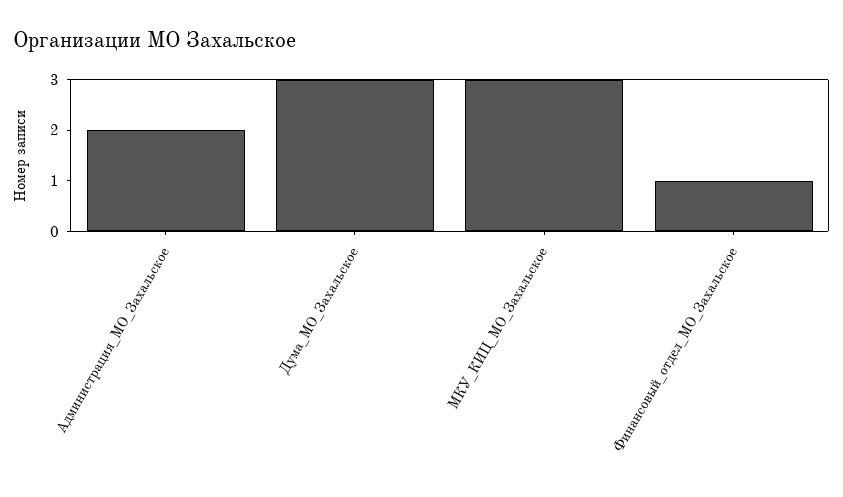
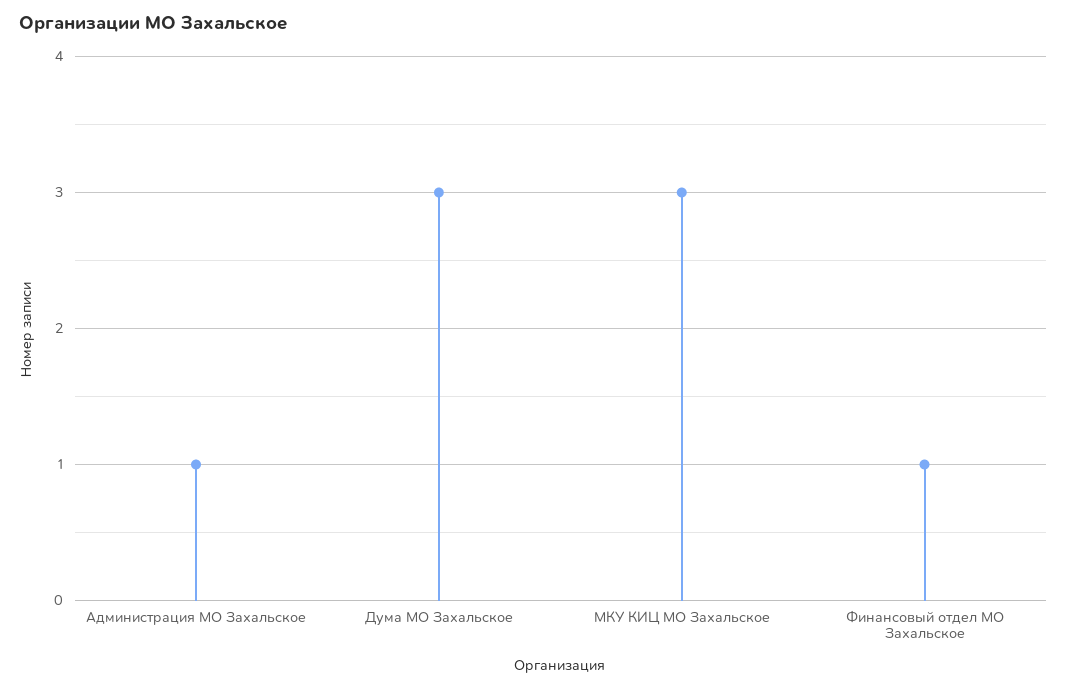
  {
-   "Администрация_МО_Захальское": 2,
+   "Администрация_МО_Захальское": 1,
    "Дума_МО_Захальское": 3,
    "МКУ_КИЦ_МО_Захальское": 3,
    "Финансовый_отдел_МО_Захальское": 1
  }

